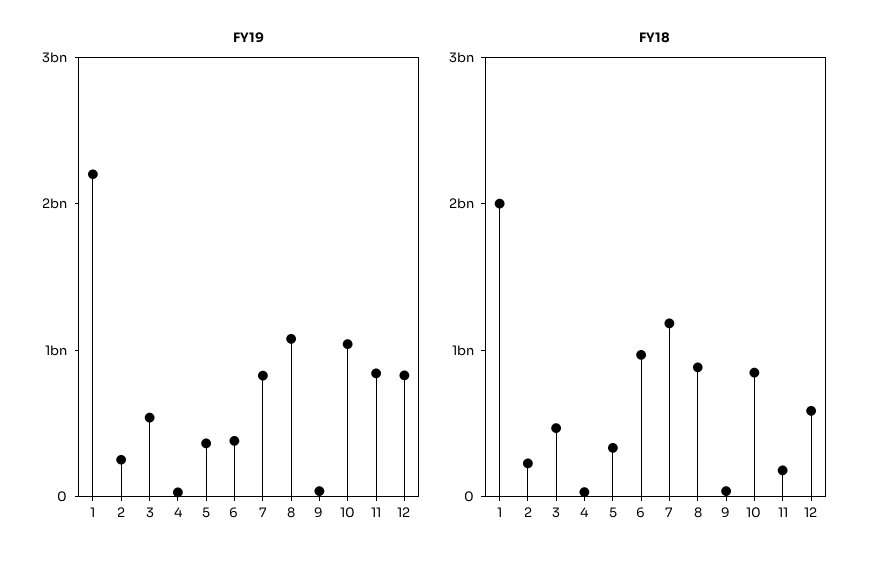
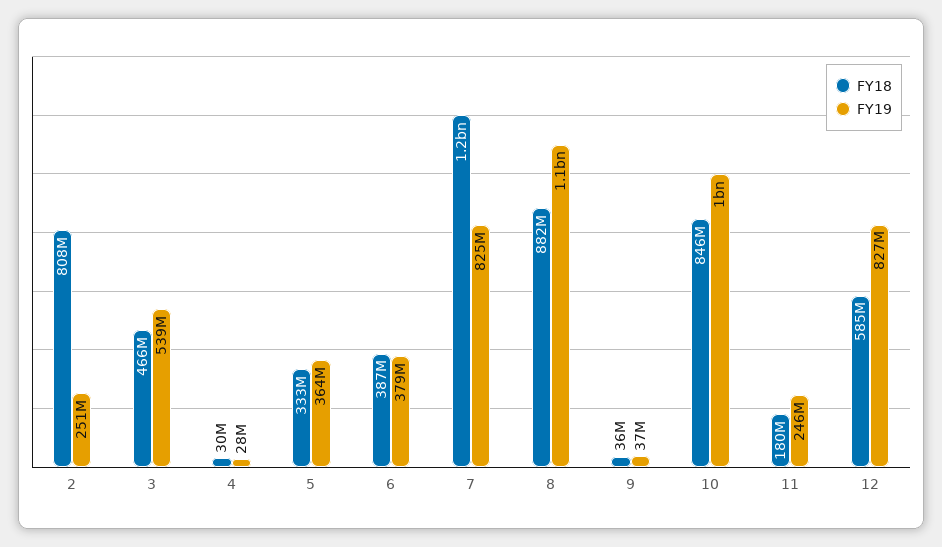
  {
    "FY19": {
-     "1": 2200000000,
      "2": 251000000,
      "3": 539000000,
      "4": 28000000,
      "5": 364000000,
      "6": 379000000,
      "7": 825000000,
      "8": 1100000000,
      "9": 37000000,
      "10": 1000000000,
-     "11": 800000000,
+     "11": 246000000,
      "12": 827000000
    },
    "FY18": {
-     "1": 2000000000,
-     "2": 200000000,
+     "2": 808000000,
      "3": 466000000,
      "4": 30000000,
      "5": 333000000,
-     "6": 1000000000,
+     "6": 387000000,
      "7": 1200000000,
      "8": 882000000,
      "9": 36000000,
      "10": 846000000,
      "11": 180000000,
      "12": 585000000
    }
  }

